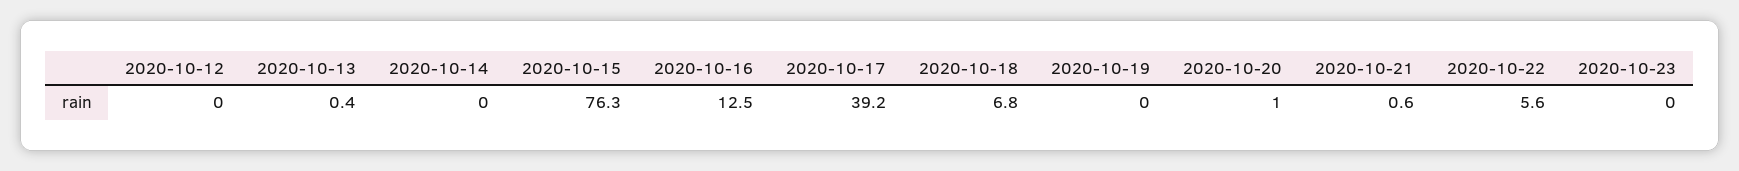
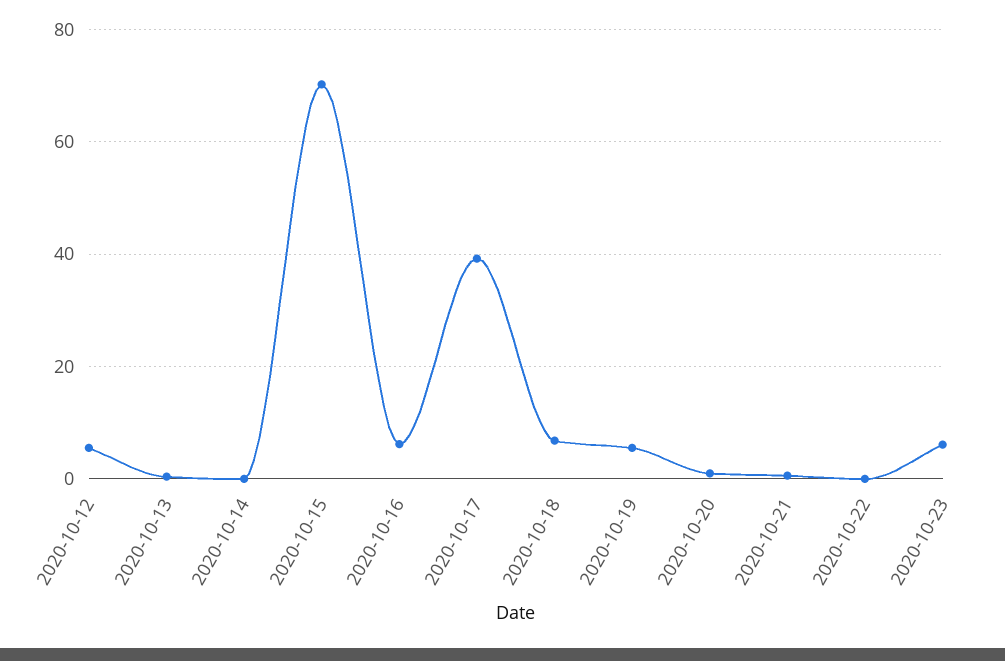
  {
-   "2020-10-12": 0,
+   "2020-10-12": 6,
    "2020-10-13": 0.4,
    "2020-10-14": 0,
-   "2020-10-15": 76.3,
+   "2020-10-15": 70,
-   "2020-10-16": 12.5,
+   "2020-10-16": 6,
    "2020-10-17": 39.2,
    "2020-10-18": 6.8,
-   "2020-10-19": 0,
+   "2020-10-19": 6,
    "2020-10-20": 1,
    "2020-10-21": 0.6,
-   "2020-10-22": 5.6,
+   "2020-10-22": 0,
-   "2020-10-23": 0
+   "2020-10-23": 6
  }

